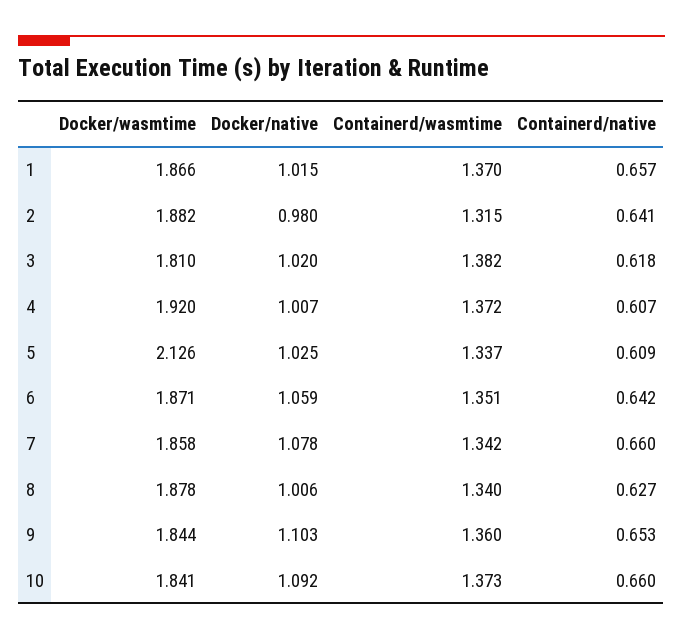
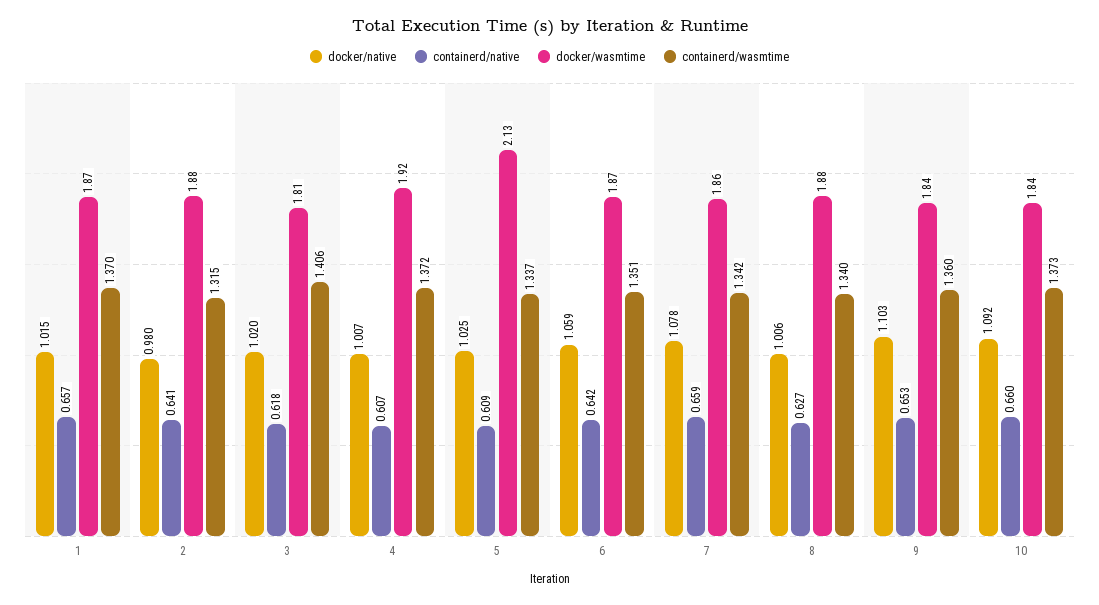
  {
    "Docker/wasmtime": {
      "1": 1.866,
      "2": 1.882,
      "3": 1.81,
      "4": 1.92,
      "5": 2.126,
      "6": 1.871,
      "7": 1.858,
      "8": 1.878,
      "9": 1.844,
      "10": 1.841
    },
    "Docker/native": {
      "1": 1.015,
      "2": 0.98,
      "3": 1.02,
      "4": 1.007,
      "5": 1.025,
      "6": 1.059,
      "7": 1.078,
      "8": 1.006,
      "9": 1.103,
      "10": 1.092
    },
    "Containerd/wasmtime": {
      "1": 1.37,
      "2": 1.315,
-     "3": 1.382,
+     "3": 1.406,
      "4": 1.372,
      "5": 1.337,
      "6": 1.351,
      "7": 1.342,
      "8": 1.34,
      "9": 1.36,
      "10": 1.373
    },
    "Containerd/native": {
      "1": 0.657,
      "2": 0.641,
      "3": 0.618,
      "4": 0.607,
      "5": 0.609,
      "6": 0.642,
-     "7": 0.66,
+     "7": 0.659,
      "8": 0.627,
      "9": 0.653,
      "10": 0.66
    }
  }

